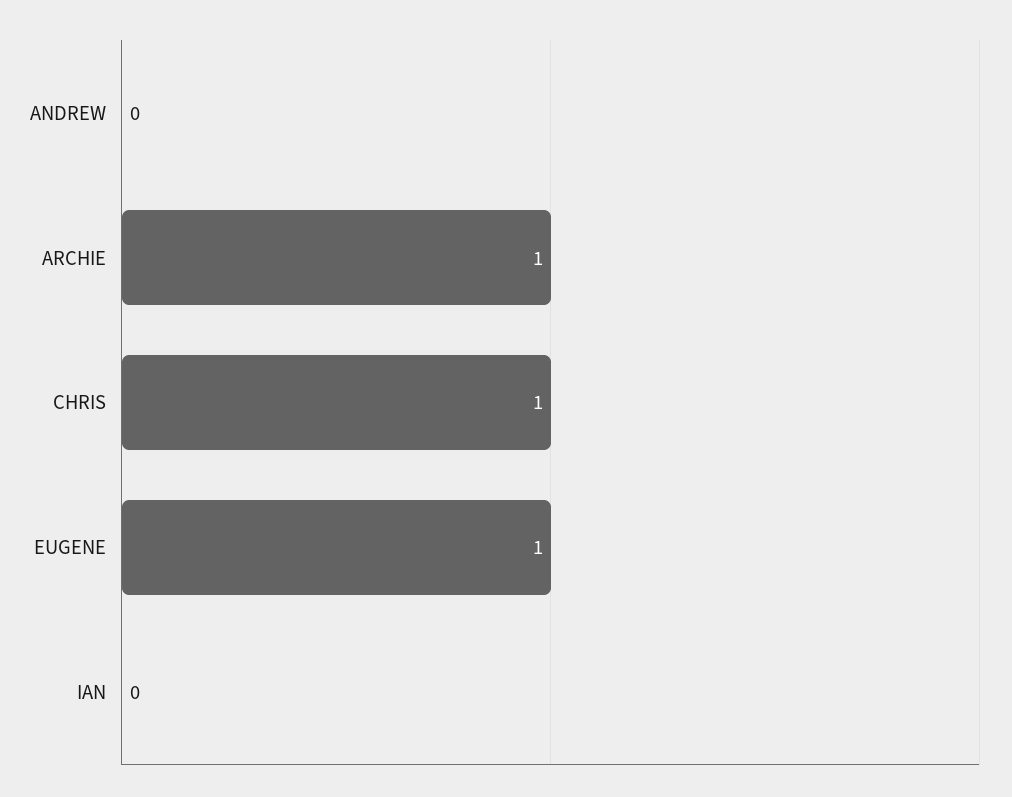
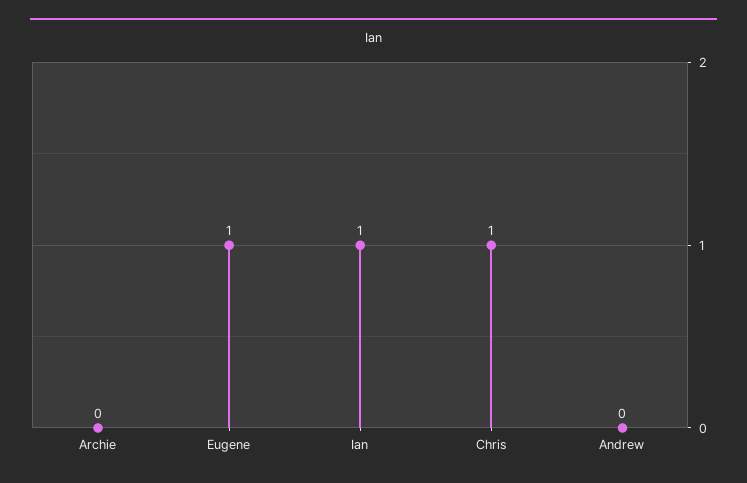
  {
    "ANDREW": 0,
-   "ARCHIE": 1,
+   "ARCHIE": 0,
    "CHRIS": 1,
    "EUGENE": 1,
-   "IAN": 0
+   "IAN": 1
  }

